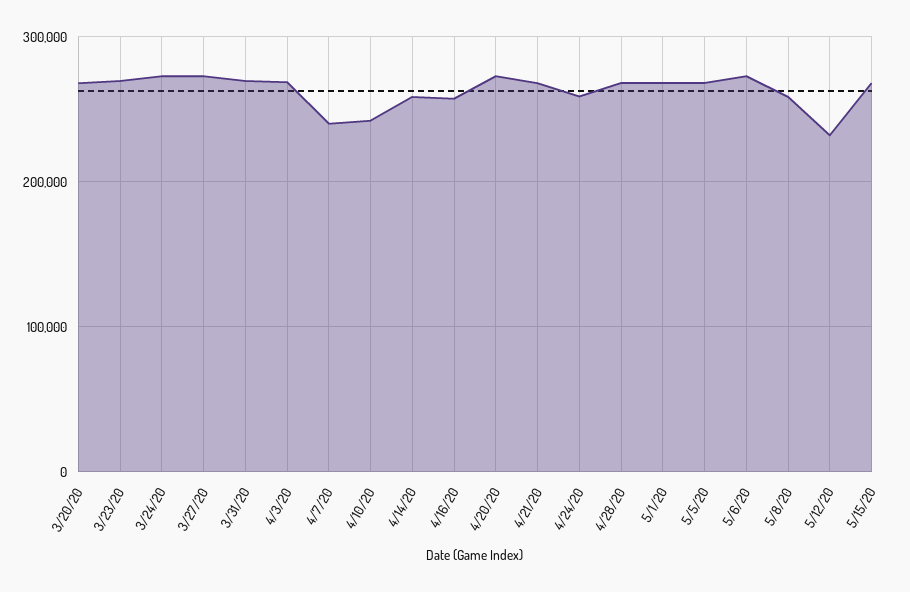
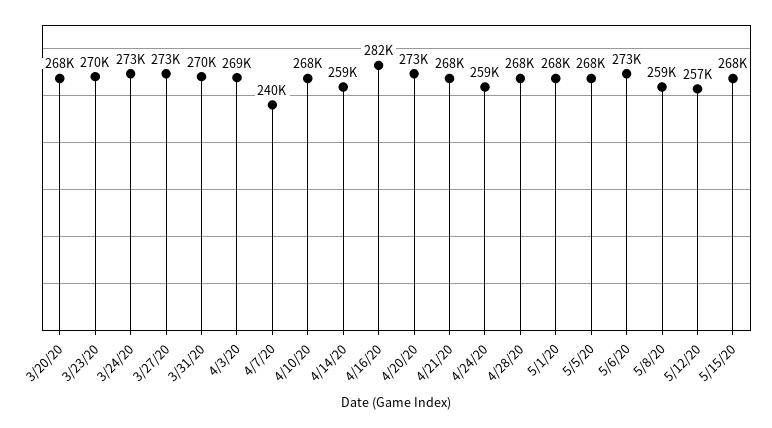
  {
    "3/20/20": 268000,
    "3/23/20": 270000,
    "3/24/20": 273000,
    "3/27/20": 273000,
    "3/31/20": 270000,
    "4/3/20": 269000,
    "4/7/20": 240000,
-   "4/10/20": 240000,
+   "4/10/20": 268000,
    "4/14/20": 259000,
-   "4/16/20": 260000,
+   "4/16/20": 282000,
    "4/20/20": 273000,
    "4/21/20": 268000,
    "4/24/20": 259000,
    "4/28/20": 268000,
    "5/1/20": 268000,
    "5/5/20": 268000,
    "5/6/20": 273000,
    "5/8/20": 259000,
-   "5/12/20": 230000,
+   "5/12/20": 257000,
    "5/15/20": 268000
  }

